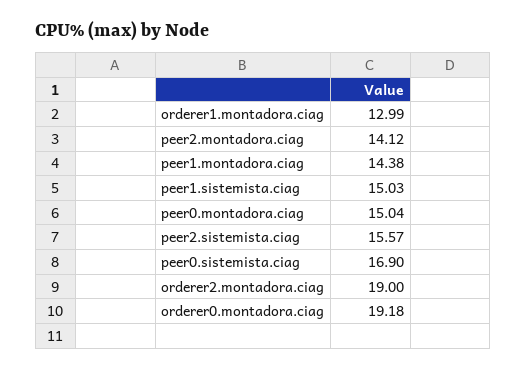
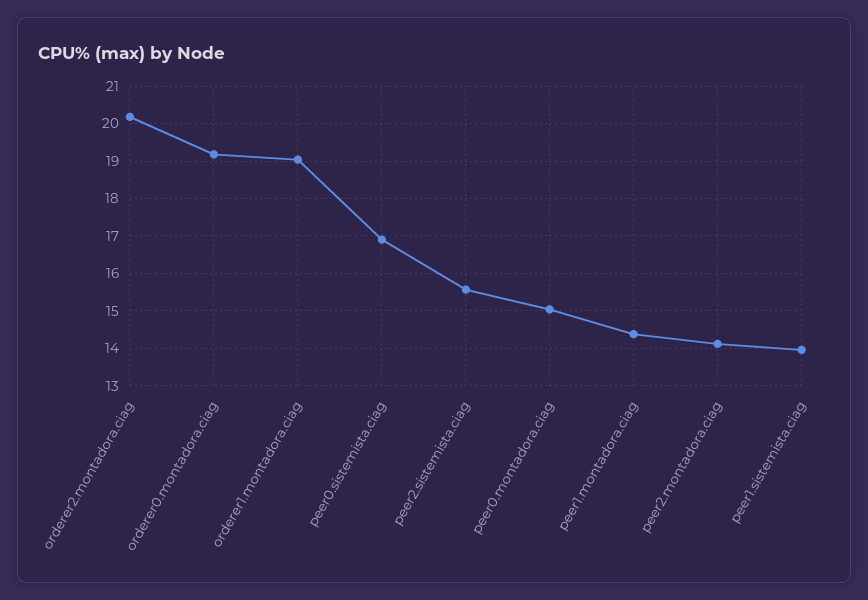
  {
-   "orderer1.montadora.ciag": 12.99,
+   "orderer1.montadora.ciag": 19,
    "peer2.montadora.ciag": 14.12,
    "peer1.montadora.ciag": 14.38,
-   "peer1.sistemista.ciag": 15.03,
+   "peer1.sistemista.ciag": 14,
    "peer0.montadora.ciag": 15.04,
    "peer2.sistemista.ciag": 15.57,
    "peer0.sistemista.ciag": 16.9,
-   "orderer2.montadora.ciag": 19,
+   "orderer2.montadora.ciag": 20.2,
    "orderer0.montadora.ciag": 19.18
  }

